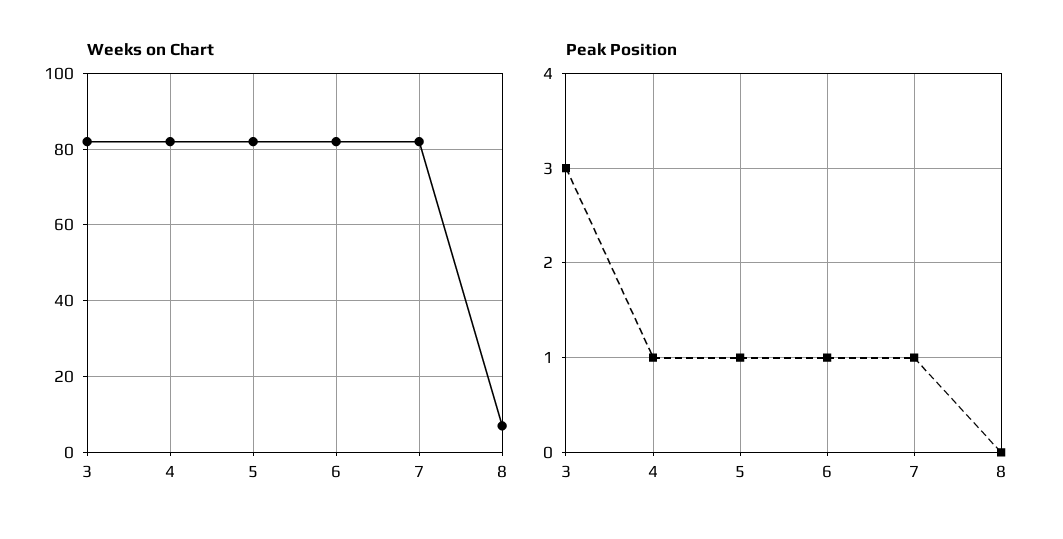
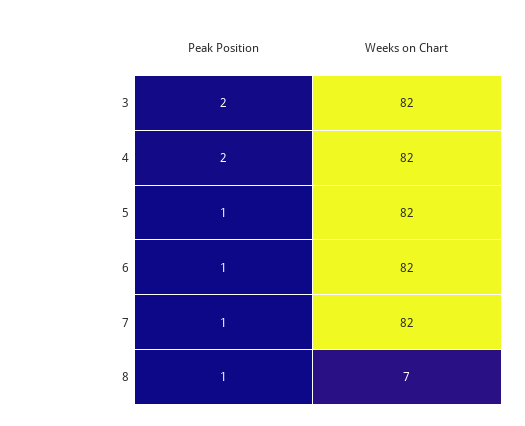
  {
    "Weeks on Chart": {
      "3": 82,
      "4": 82,
      "5": 82,
      "6": 82,
      "7": 82,
      "8": 7
    },
    "Peak Position": {
-     "3": 3,
+     "3": 2,
-     "4": 1,
+     "4": 2,
      "5": 1,
      "6": 1,
      "7": 1,
-     "8": 0
+     "8": 1
    }
  }

